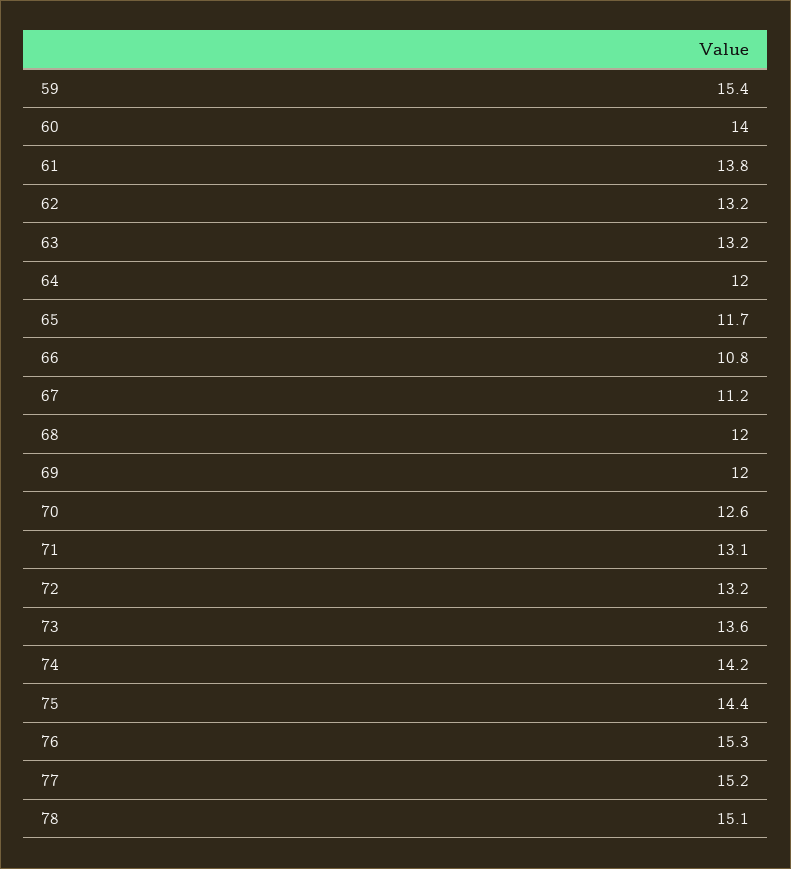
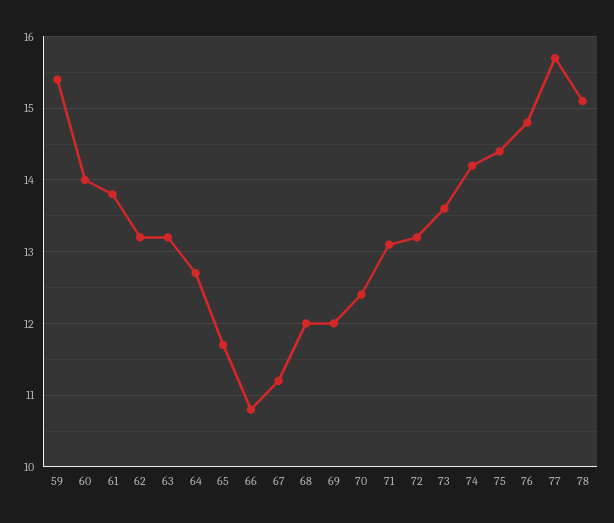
  {
    "59": 15.4,
    "60": 14,
    "61": 13.8,
    "62": 13.2,
    "63": 13.2,
-   "64": 12,
+   "64": 12.7,
    "65": 11.7,
    "66": 10.8,
    "67": 11.2,
    "68": 12,
    "69": 12,
-   "70": 12.6,
+   "70": 12.4,
    "71": 13.1,
    "72": 13.2,
    "73": 13.6,
    "74": 14.2,
    "75": 14.4,
-   "76": 15.3,
+   "76": 14.8,
-   "77": 15.2,
+   "77": 15.7,
    "78": 15.1
  }

